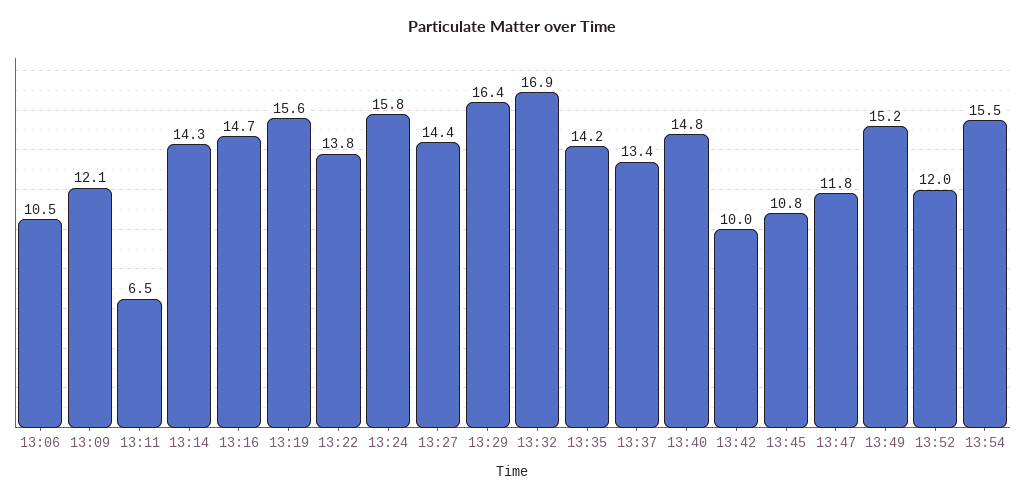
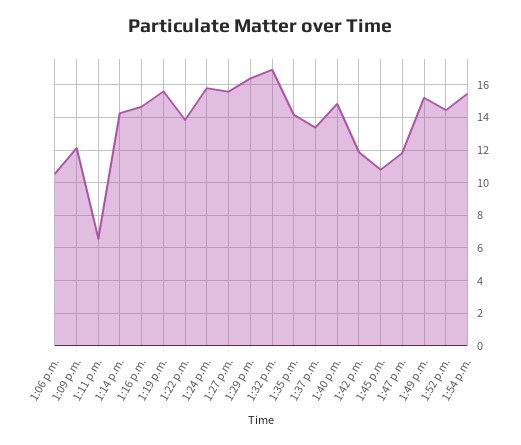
  {
    "13:06": 10.5,
    "13:09": 12.1,
    "13:11": 6.5,
    "13:14": 14.3,
    "13:16": 14.7,
    "13:19": 15.6,
    "13:22": 13.8,
    "13:24": 15.8,
-   "13:27": 14.4,
+   "13:27": 15.5,
    "13:29": 16.4,
    "13:32": 16.9,
    "13:35": 14.2,
    "13:37": 13.4,
    "13:40": 14.8,
-   "13:42": 10,
+   "13:42": 12,
    "13:45": 10.8,
    "13:47": 11.8,
    "13:49": 15.2,
-   "13:52": 12,
+   "13:52": 14.5,
    "13:54": 15.5
  }

